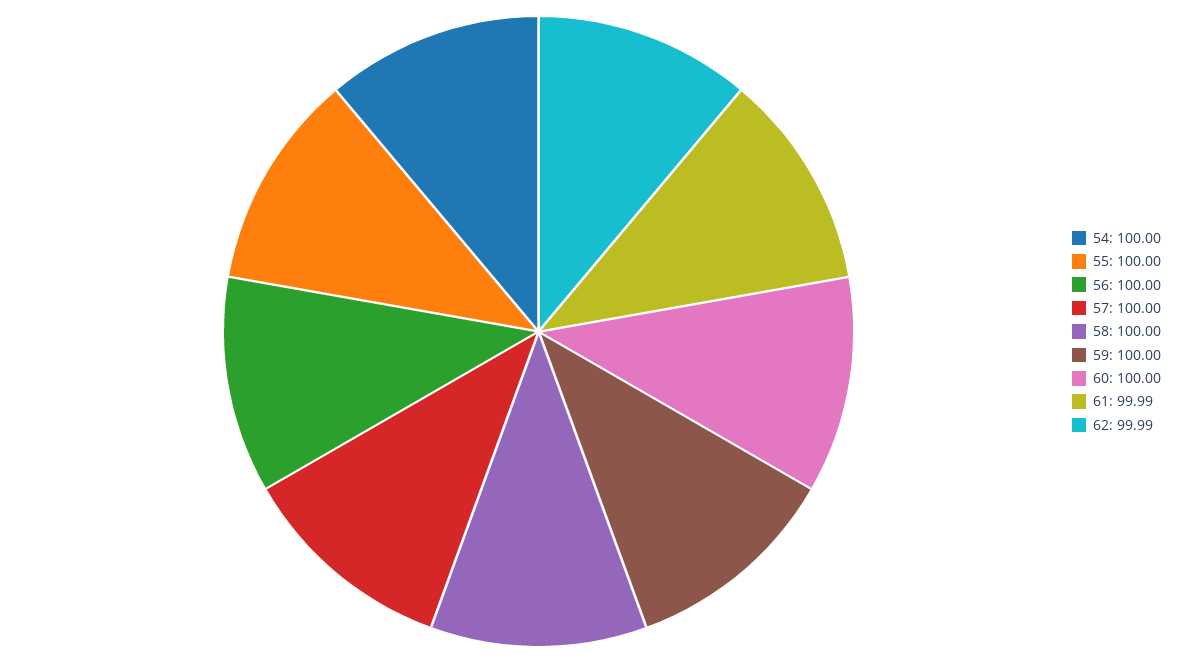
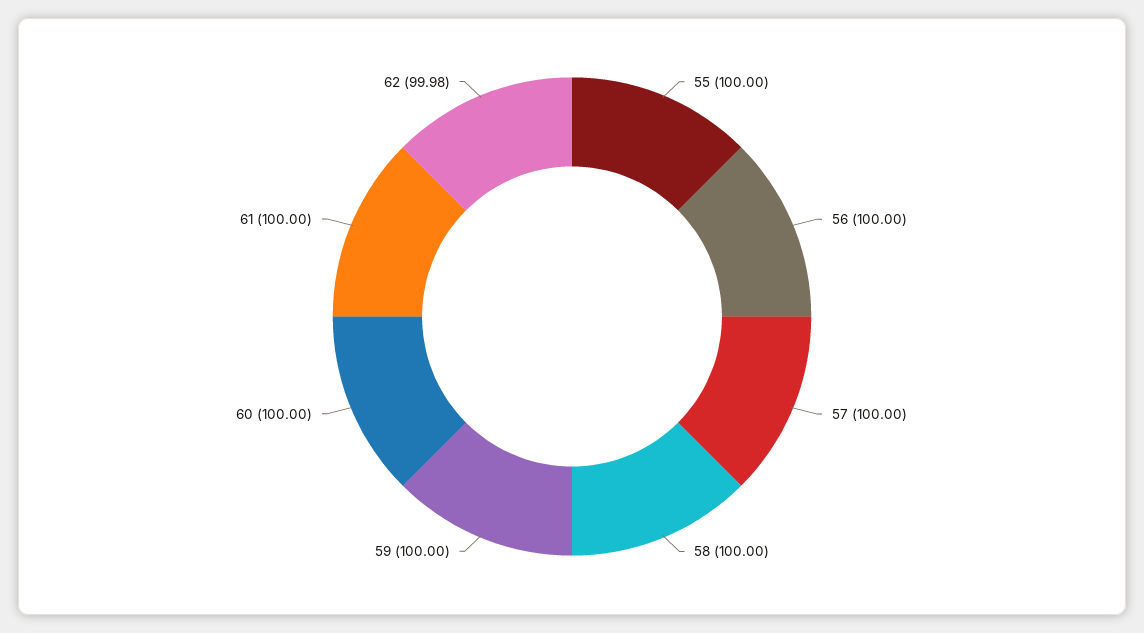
  {
-   "54": 100,
    "55": 100,
    "56": 100,
    "57": 100,
    "58": 100,
    "59": 100,
    "60": 100,
-   "61": 99.99,
+   "61": 100,
-   "62": 99.99
+   "62": 99.98
  }

